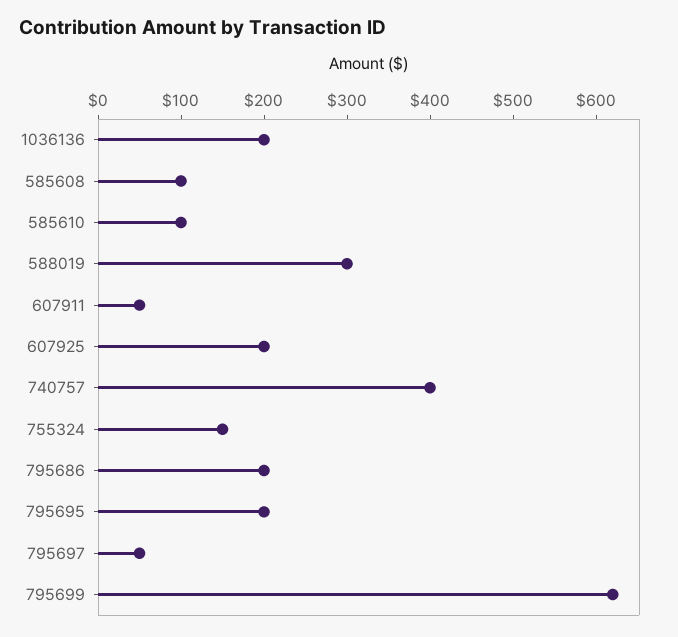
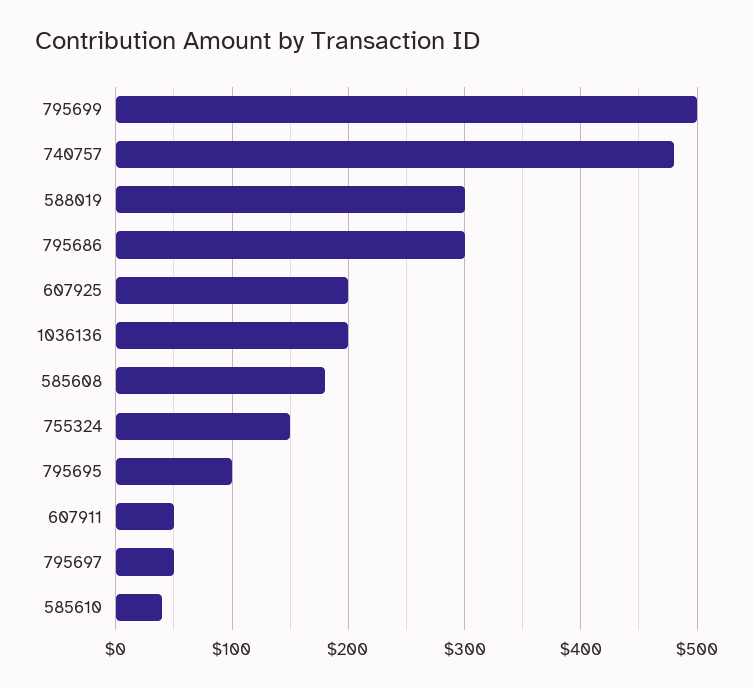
  {
    "1036136": 200,
-   "585608": 100,
+   "585608": 180,
-   "585610": 100,
+   "585610": 40,
    "588019": 300,
    "607911": 50,
    "607925": 200,
-   "740757": 400,
+   "740757": 480,
    "755324": 150,
-   "795686": 200,
+   "795686": 300,
-   "795695": 200,
+   "795695": 100,
    "795697": 50,
-   "795699": 620
+   "795699": 500
  }

